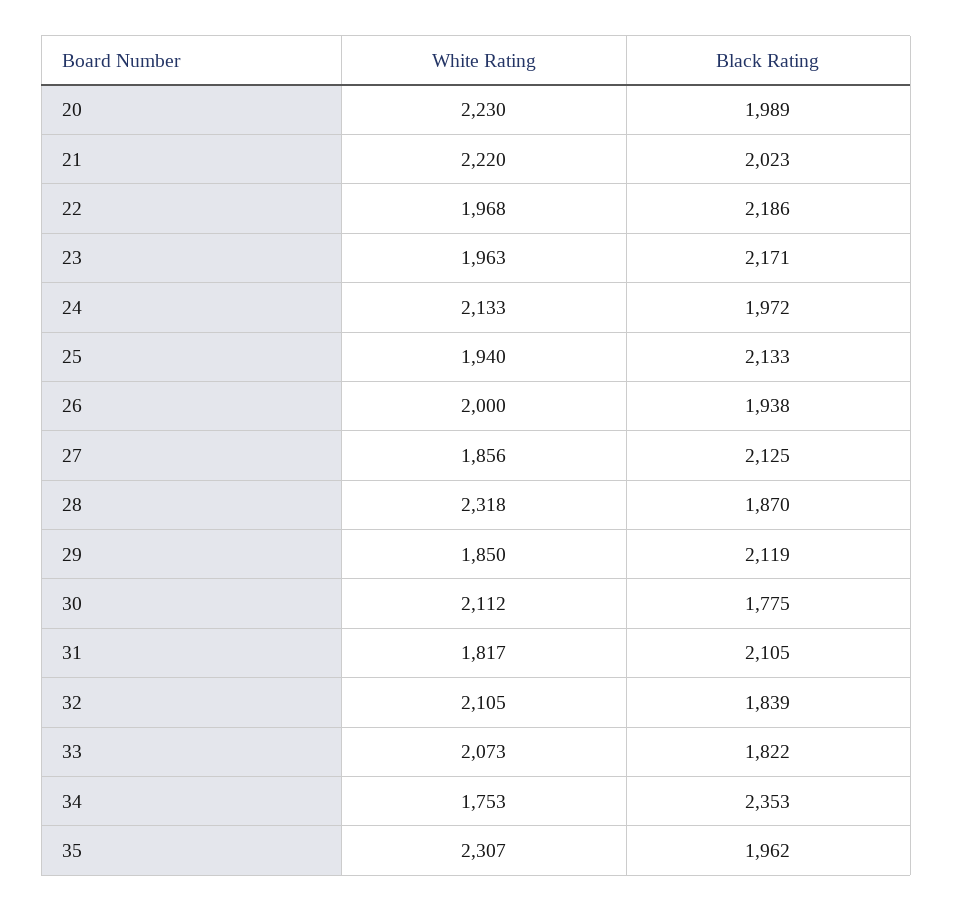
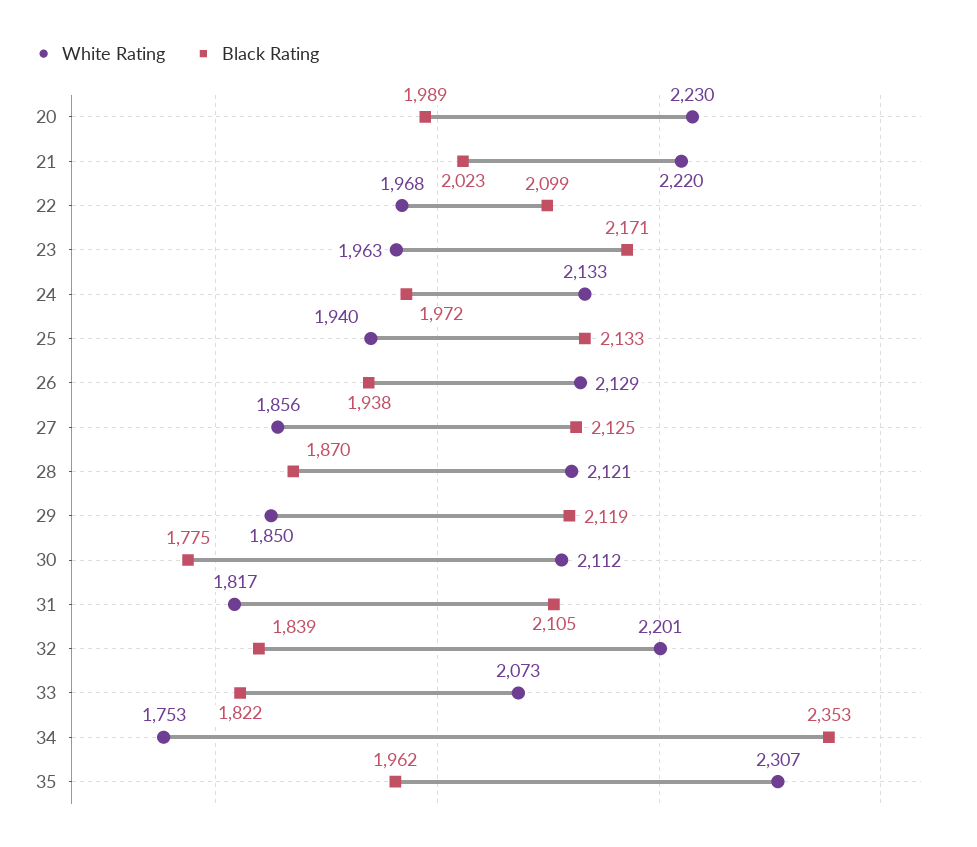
  {
    "White Rating": {
      "20": 2230,
      "21": 2220,
      "22": 1968,
      "23": 1963,
      "24": 2133,
      "25": 1940,
-     "26": 2000,
+     "26": 2129,
      "27": 1856,
-     "28": 2318,
+     "28": 2121,
      "29": 1850,
      "30": 2112,
      "31": 1817,
-     "32": 2105,
+     "32": 2201,
      "33": 2073,
      "34": 1753,
      "35": 2307
    },
    "Black Rating": {
      "20": 1989,
      "21": 2023,
-     "22": 2186,
+     "22": 2099,
      "23": 2171,
      "24": 1972,
      "25": 2133,
      "26": 1938,
      "27": 2125,
      "28": 1870,
      "29": 2119,
      "30": 1775,
      "31": 2105,
      "32": 1839,
      "33": 1822,
      "34": 2353,
      "35": 1962
    }
  }

